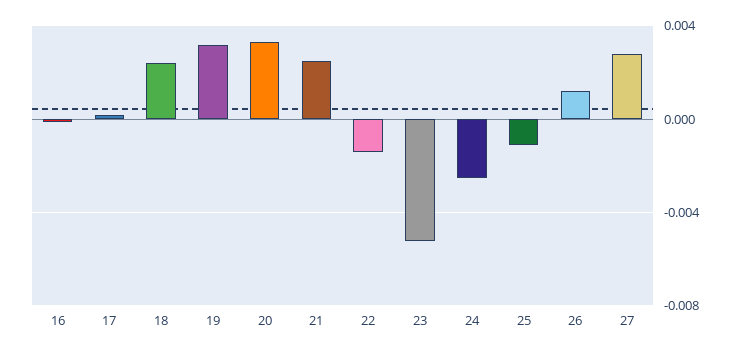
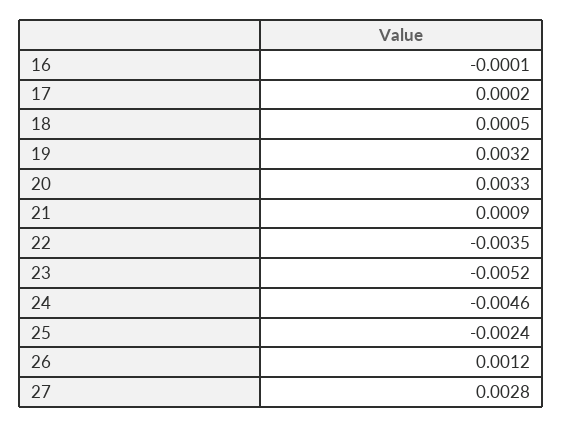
  {
    "16": -0.0001,
    "17": 0.0002,
-   "18": 0.0025,
+   "18": 0.0005,
    "19": 0.0032,
    "20": 0.0033,
-   "21": 0.0025,
+   "21": 0.0009,
-   "22": -0.0015,
+   "22": -0.0035,
    "23": -0.0052,
-   "24": -0.0025,
+   "24": -0.0046,
-   "25": -0.001,
+   "25": -0.0024,
    "26": 0.0012,
    "27": 0.0028
  }

